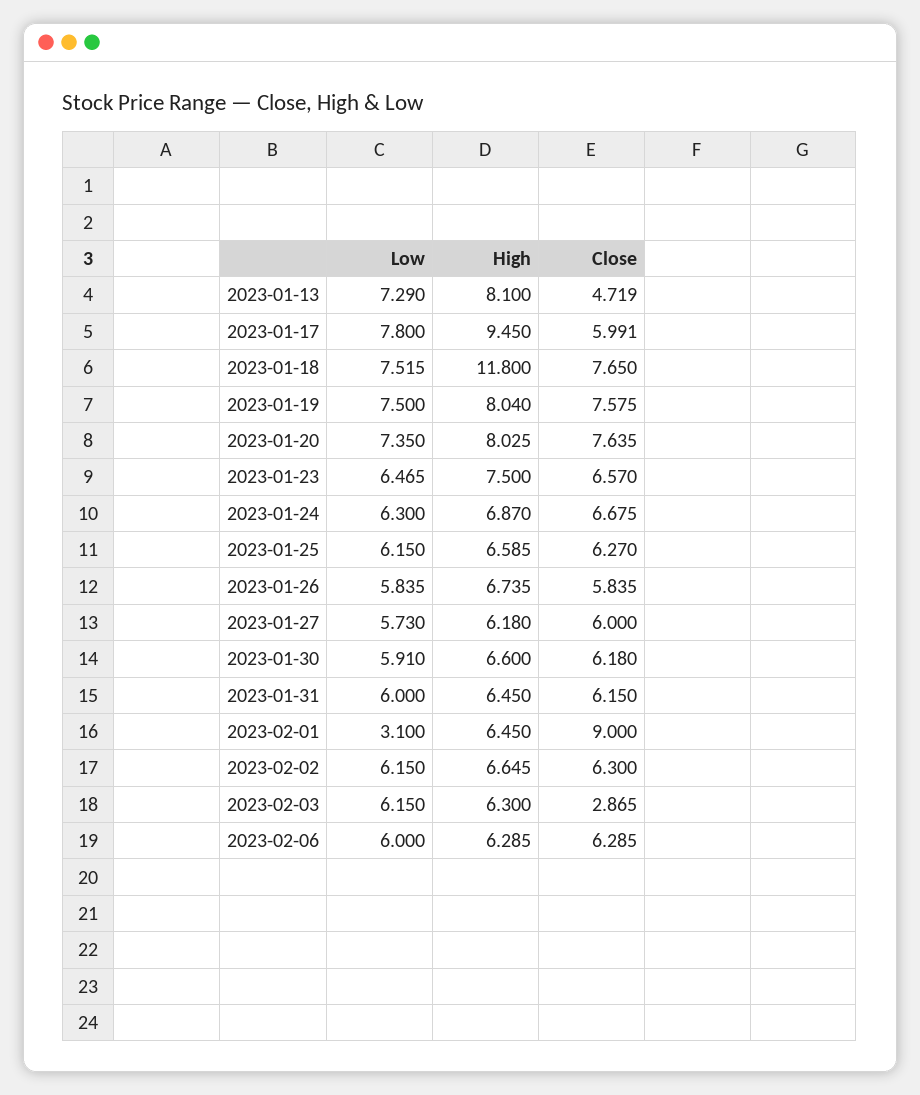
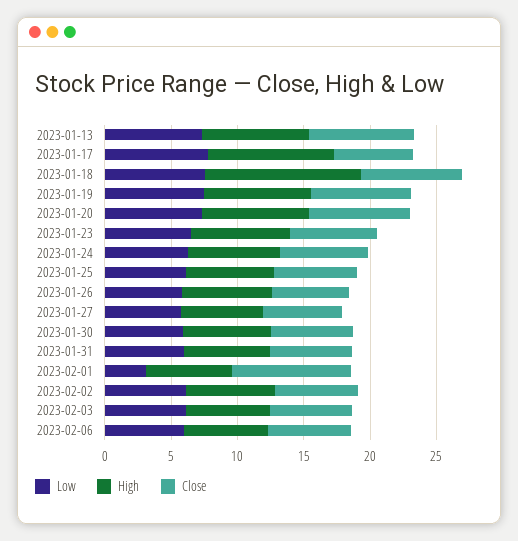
  {
    "Low": {
      "2023-01-13": 7.29,
      "2023-01-17": 7.8,
      "2023-01-18": 7.515,
      "2023-01-19": 7.5,
      "2023-01-20": 7.35,
      "2023-01-23": 6.465,
      "2023-01-24": 6.3,
      "2023-01-25": 6.15,
      "2023-01-26": 5.835,
      "2023-01-27": 5.73,
      "2023-01-30": 5.91,
      "2023-01-31": 6,
      "2023-02-01": 3.1,
      "2023-02-02": 6.15,
      "2023-02-03": 6.15,
      "2023-02-06": 6
    },
    "High": {
      "2023-01-13": 8.1,
      "2023-01-17": 9.45,
      "2023-01-18": 11.8,
      "2023-01-19": 8.04,
      "2023-01-20": 8.025,
      "2023-01-23": 7.5,
      "2023-01-24": 6.87,
      "2023-01-25": 6.585,
      "2023-01-26": 6.735,
      "2023-01-27": 6.18,
      "2023-01-30": 6.6,
      "2023-01-31": 6.45,
      "2023-02-01": 6.45,
      "2023-02-02": 6.645,
      "2023-02-03": 6.3,
      "2023-02-06": 6.285
    },
    "Close": {
-     "2023-01-13": 4.719,
+     "2023-01-13": 8,
      "2023-01-17": 5.991,
      "2023-01-18": 7.65,
      "2023-01-19": 7.575,
      "2023-01-20": 7.635,
      "2023-01-23": 6.57,
      "2023-01-24": 6.675,
      "2023-01-25": 6.27,
      "2023-01-26": 5.835,
      "2023-01-27": 6,
      "2023-01-30": 6.18,
      "2023-01-31": 6.15,
      "2023-02-01": 9,
      "2023-02-02": 6.3,
-     "2023-02-03": 2.865,
+     "2023-02-03": 6,
      "2023-02-06": 6.285
    }
  }

